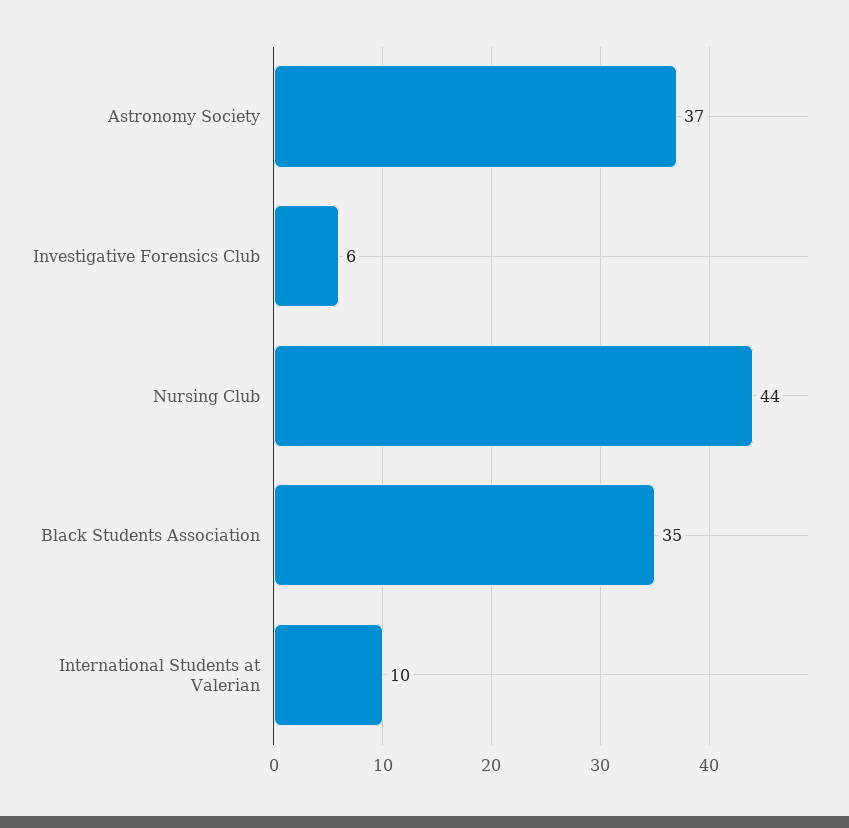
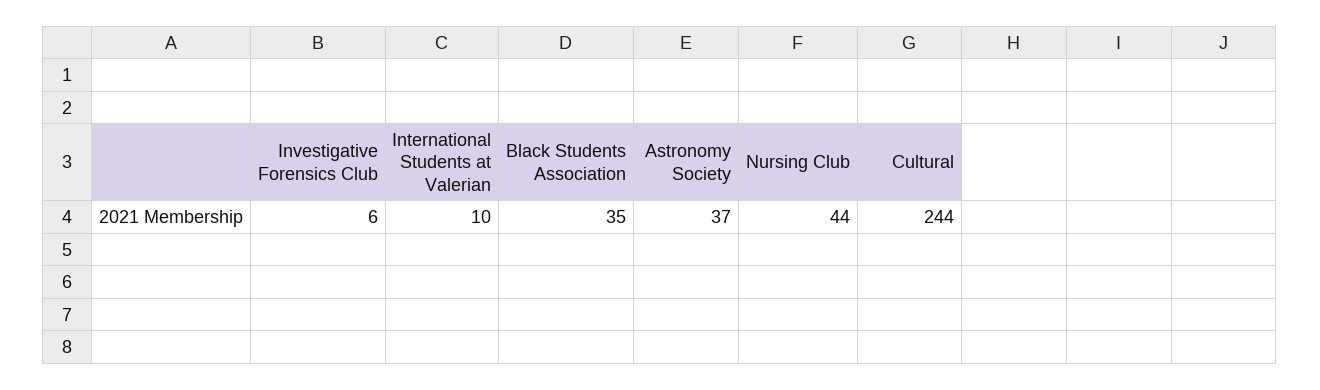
  {
    "Astronomy Society": 37,
    "Investigative Forensics Club": 6,
    "Nursing Club": 44,
    "Black Students Association": 35,
-   "International Students at Valerian": 10
+   "International Students at Valerian": 10,
+   "Cultural": 244
  }

